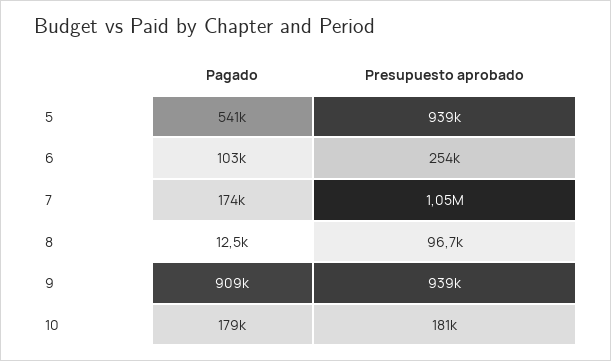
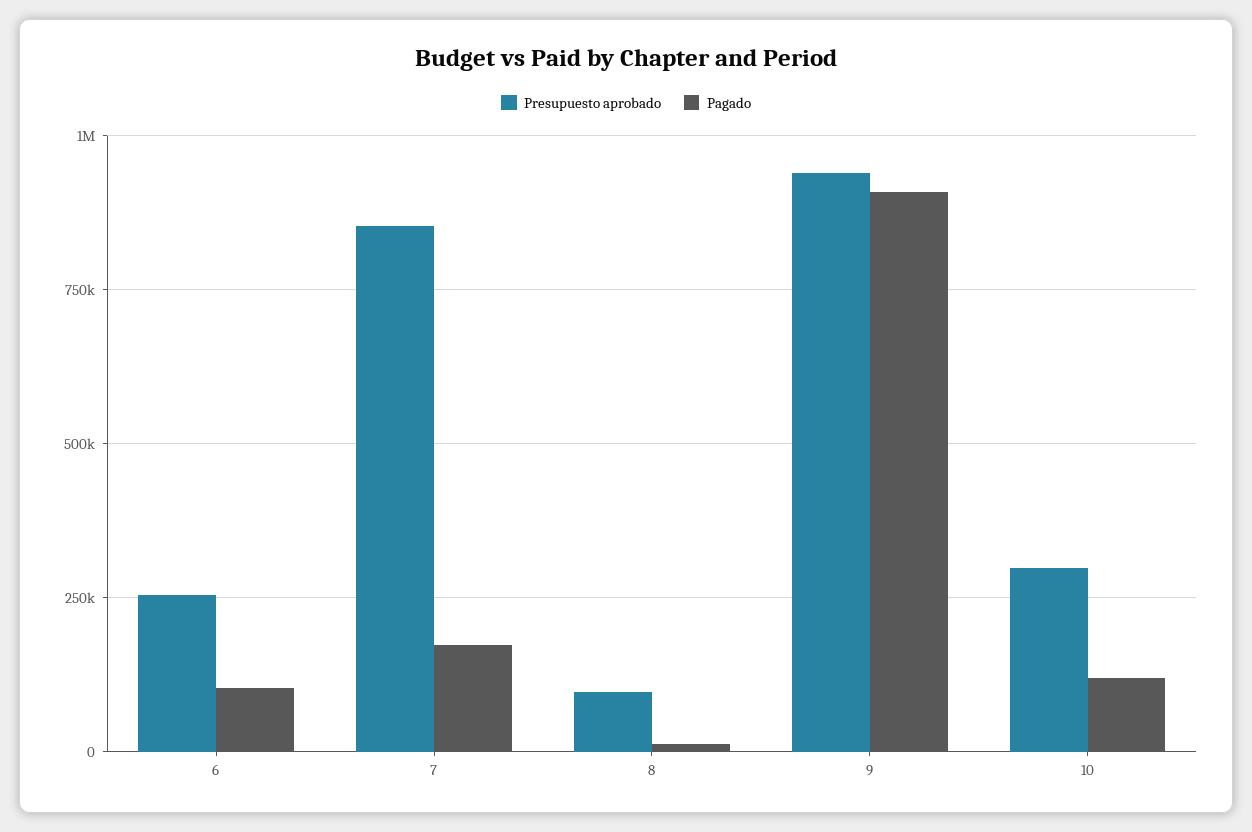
  {
    "Pagado": {
-     "5": 541000,
      "6": 103000,
      "7": 174000,
      "8": 12500,
      "9": 909000,
-     "10": 179000
+     "10": 125000
    },
    "Presupuesto aprobado": {
-     "5": 939000,
      "6": 254000,
-     "7": 1050000,
+     "7": 850000,
      "8": 96700,
      "9": 939000,
-     "10": 181000
+     "10": 300000
    }
  }

